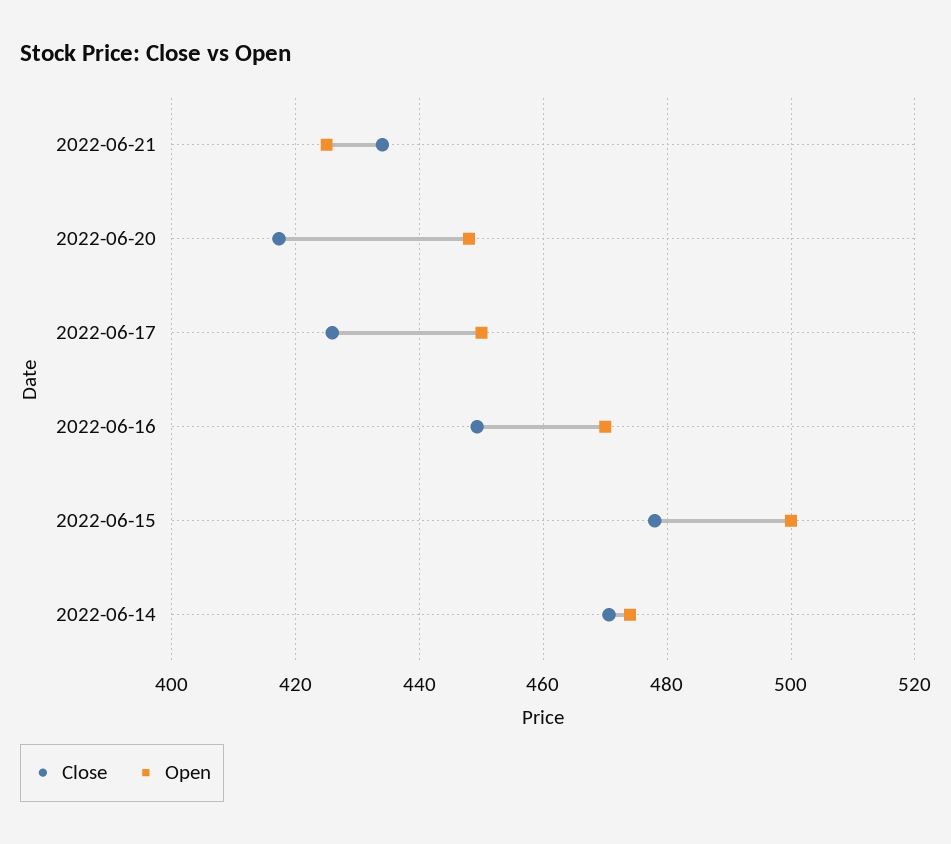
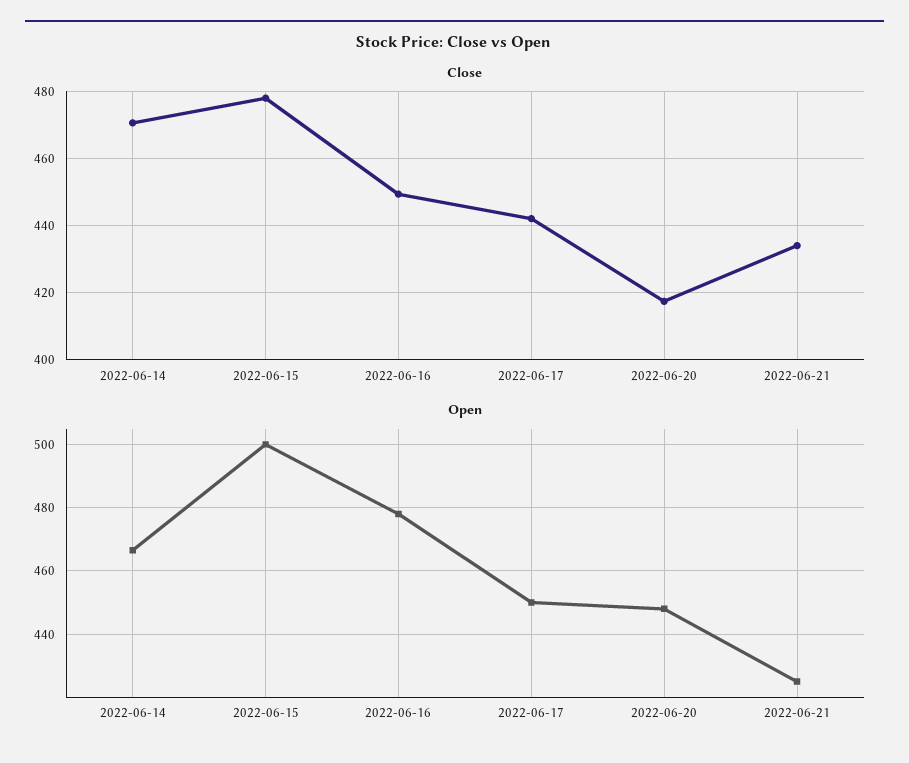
  {
    "Close": {
      "2022-06-21": 434,
      "2022-06-20": 418,
-     "2022-06-17": 426,
+     "2022-06-17": 442,
      "2022-06-16": 450,
      "2022-06-15": 478,
      "2022-06-14": 470
    },
    "Open": {
      "2022-06-21": 426,
      "2022-06-20": 448,
      "2022-06-17": 450,
-     "2022-06-16": 470,
+     "2022-06-16": 478,
      "2022-06-15": 500,
-     "2022-06-14": 474
+     "2022-06-14": 466
    }
  }

